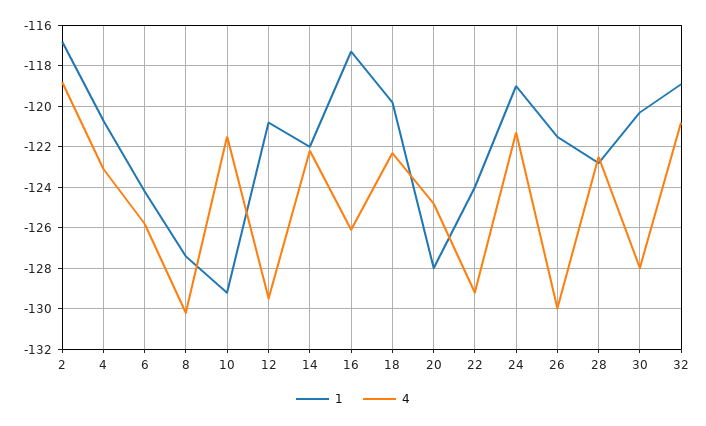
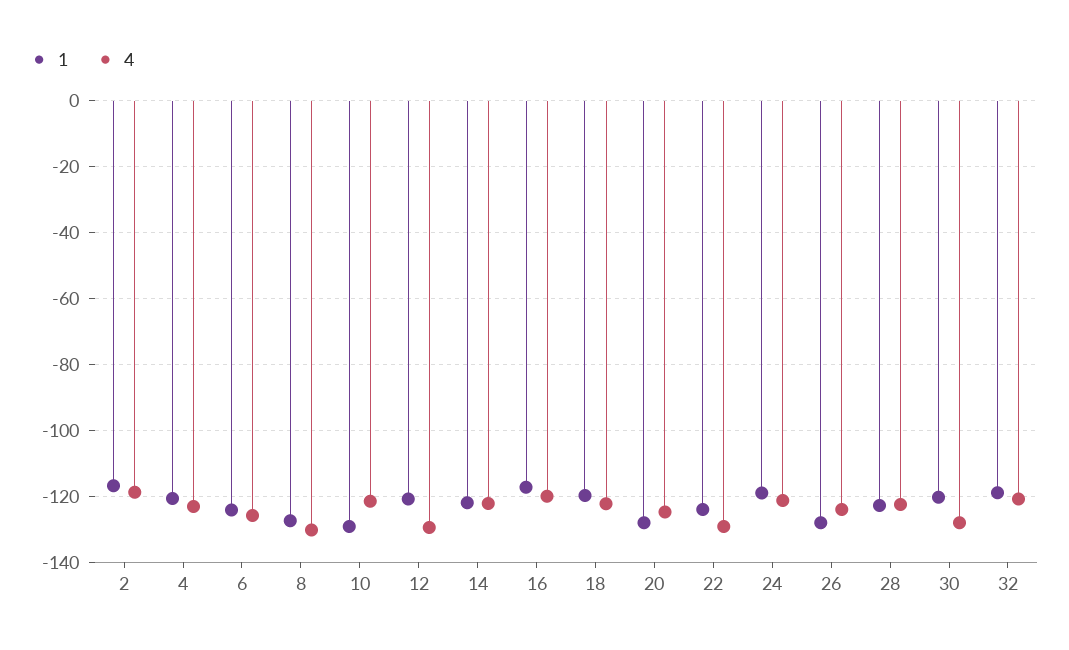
  {
    "1": {
      "2": -117,
      "4": -120.5,
      "6": -124,
      "8": -127.5,
      "10": -129,
      "12": -121,
      "14": -122,
      "16": -117.5,
      "18": -120,
      "20": -128,
      "22": -124,
      "24": -119,
-     "26": -121.5,
+     "26": -128,
      "28": -123,
      "30": -120.5,
      "32": -119
    },
    "4": {
      "2": -119,
      "4": -123,
      "6": -126,
      "8": -130,
      "10": -121.5,
      "12": -129.5,
      "14": -122,
-     "16": -126,
+     "16": -120,
      "18": -122.5,
      "20": -125,
      "22": -129,
      "24": -121.5,
-     "26": -130,
+     "26": -124,
      "28": -122.5,
      "30": -128,
      "32": -121
    }
  }

